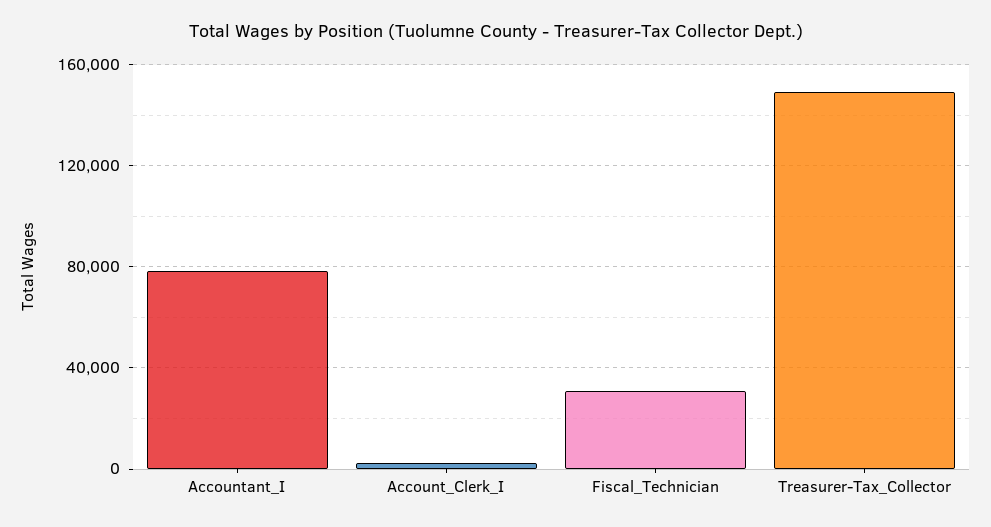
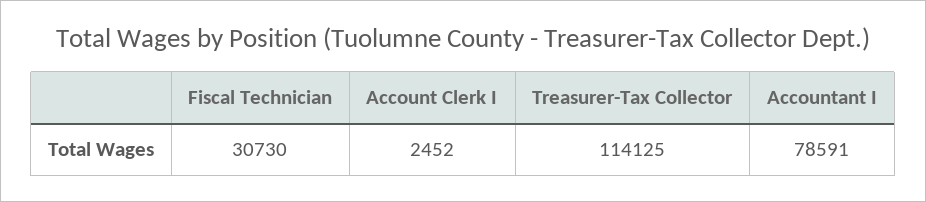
  {
    "Accountant_I": 78591,
    "Account_Clerk_I": 2452,
    "Fiscal_Technician": 30730,
-   "Treasurer-Tax_Collector": 150000
+   "Treasurer-Tax_Collector": 114125
  }

